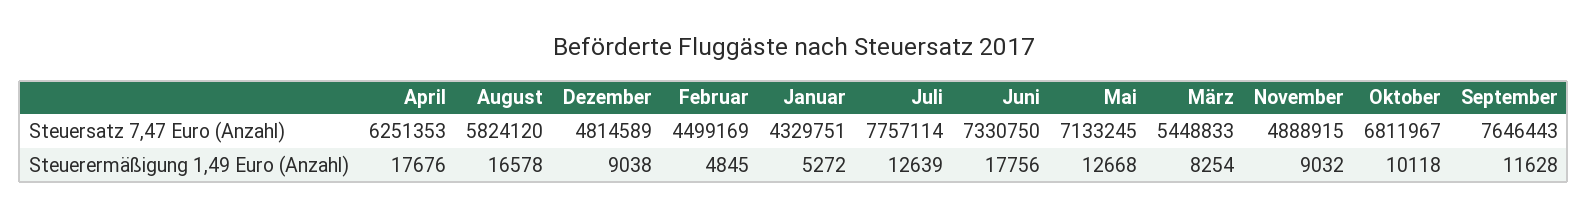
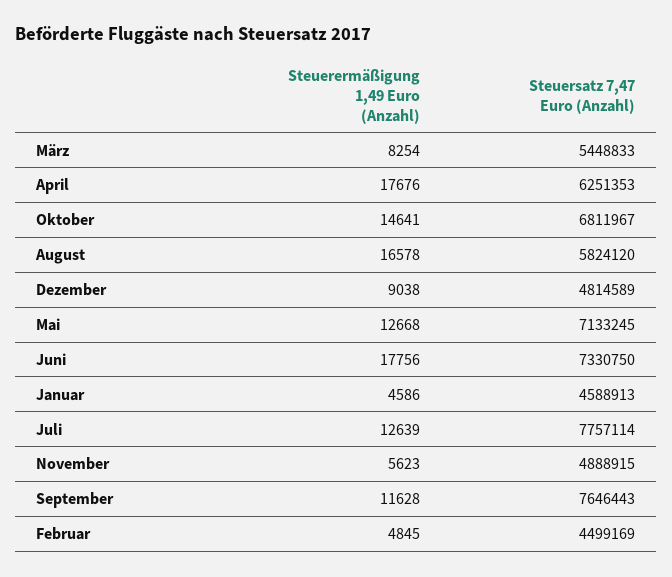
  {
    "April": {
      "Steuersatz 7,47 Euro (Anzahl)": 6251353,
      "Steuerermäßigung 1,49 Euro (Anzahl)": 17676
    },
    "August": {
      "Steuersatz 7,47 Euro (Anzahl)": 5824120,
      "Steuerermäßigung 1,49 Euro (Anzahl)": 16578
    },
    "Dezember": {
      "Steuersatz 7,47 Euro (Anzahl)": 4814589,
      "Steuerermäßigung 1,49 Euro (Anzahl)": 9038
    },
    "Februar": {
      "Steuersatz 7,47 Euro (Anzahl)": 4499169,
      "Steuerermäßigung 1,49 Euro (Anzahl)": 4845
    },
    "Januar": {
-     "Steuersatz 7,47 Euro (Anzahl)": 4329751,
+     "Steuersatz 7,47 Euro (Anzahl)": 4588913,
-     "Steuerermäßigung 1,49 Euro (Anzahl)": 5272
+     "Steuerermäßigung 1,49 Euro (Anzahl)": 4586
    },
    "Juli": {
      "Steuersatz 7,47 Euro (Anzahl)": 7757114,
      "Steuerermäßigung 1,49 Euro (Anzahl)": 12639
    },
    "Juni": {
      "Steuersatz 7,47 Euro (Anzahl)": 7330750,
      "Steuerermäßigung 1,49 Euro (Anzahl)": 17756
    },
    "Mai": {
      "Steuersatz 7,47 Euro (Anzahl)": 7133245,
      "Steuerermäßigung 1,49 Euro (Anzahl)": 12668
    },
    "März": {
      "Steuersatz 7,47 Euro (Anzahl)": 5448833,
      "Steuerermäßigung 1,49 Euro (Anzahl)": 8254
    },
    "November": {
      "Steuersatz 7,47 Euro (Anzahl)": 4888915,
-     "Steuerermäßigung 1,49 Euro (Anzahl)": 9032
+     "Steuerermäßigung 1,49 Euro (Anzahl)": 5623
    },
    "Oktober": {
      "Steuersatz 7,47 Euro (Anzahl)": 6811967,
-     "Steuerermäßigung 1,49 Euro (Anzahl)": 10118
+     "Steuerermäßigung 1,49 Euro (Anzahl)": 14641
    },
    "September": {
      "Steuersatz 7,47 Euro (Anzahl)": 7646443,
      "Steuerermäßigung 1,49 Euro (Anzahl)": 11628
    }
  }

